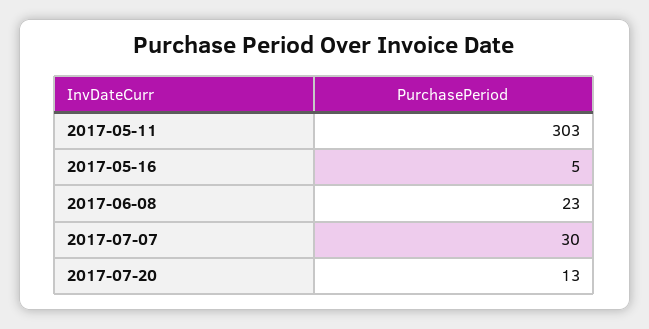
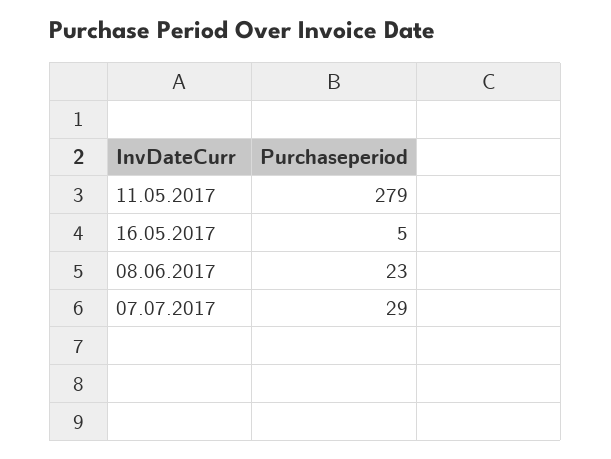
  {
-   "2017-05-11": 303,
+   "2017-05-11": 279,
    "2017-05-16": 5,
    "2017-06-08": 23,
-   "2017-07-07": 30,
+   "2017-07-07": 29
-   "2017-07-20": 13
  }

